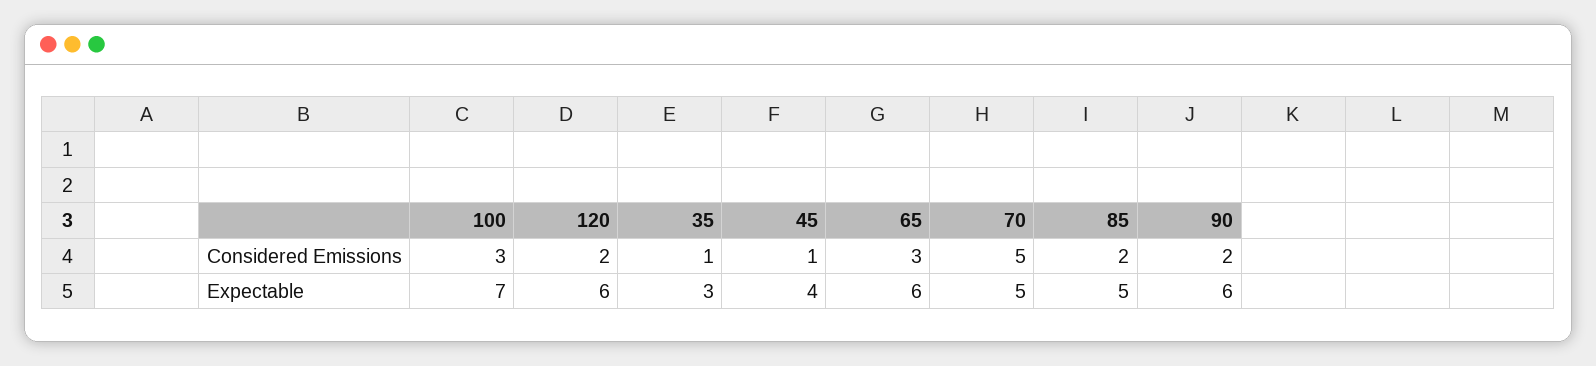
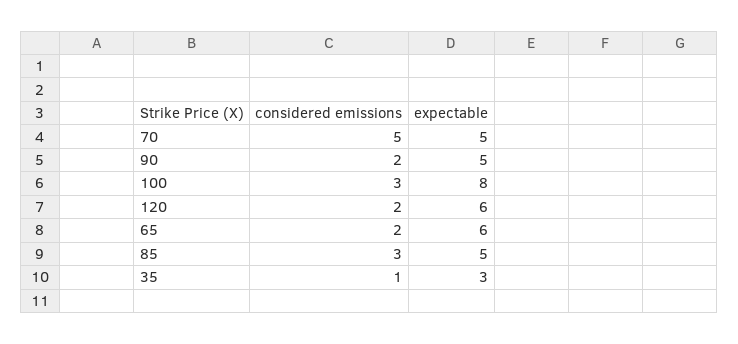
  {
    "100": {
      "Considered Emissions": 3,
-     "Expectable": 7
+     "Expectable": 8
    },
    "120": {
      "Considered Emissions": 2,
      "Expectable": 6
    },
    "35": {
      "Considered Emissions": 1,
      "Expectable": 3
    },
-   "45": {
-     "Considered Emissions": 1,
-     "Expectable": 4
-   },
    "65": {
-     "Considered Emissions": 3,
+     "Considered Emissions": 2,
      "Expectable": 6
    },
    "70": {
      "Considered Emissions": 5,
      "Expectable": 5
    },
    "85": {
-     "Considered Emissions": 2,
+     "Considered Emissions": 3,
      "Expectable": 5
    },
    "90": {
      "Considered Emissions": 2,
-     "Expectable": 6
+     "Expectable": 5
    }
  }

